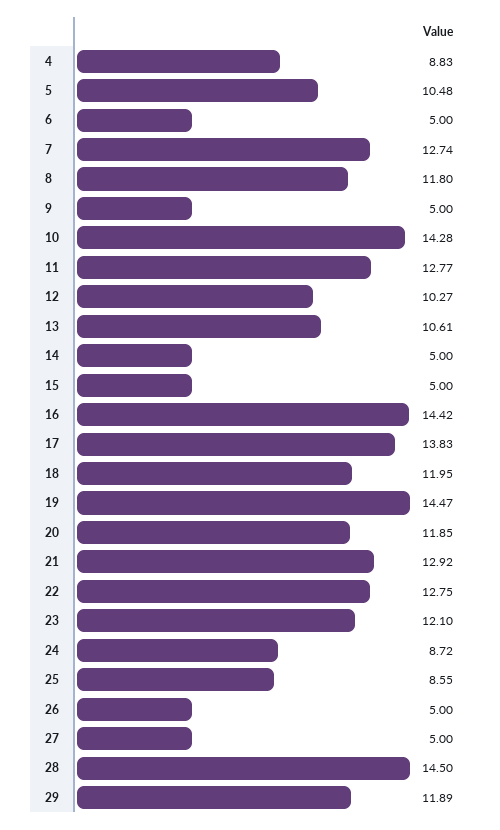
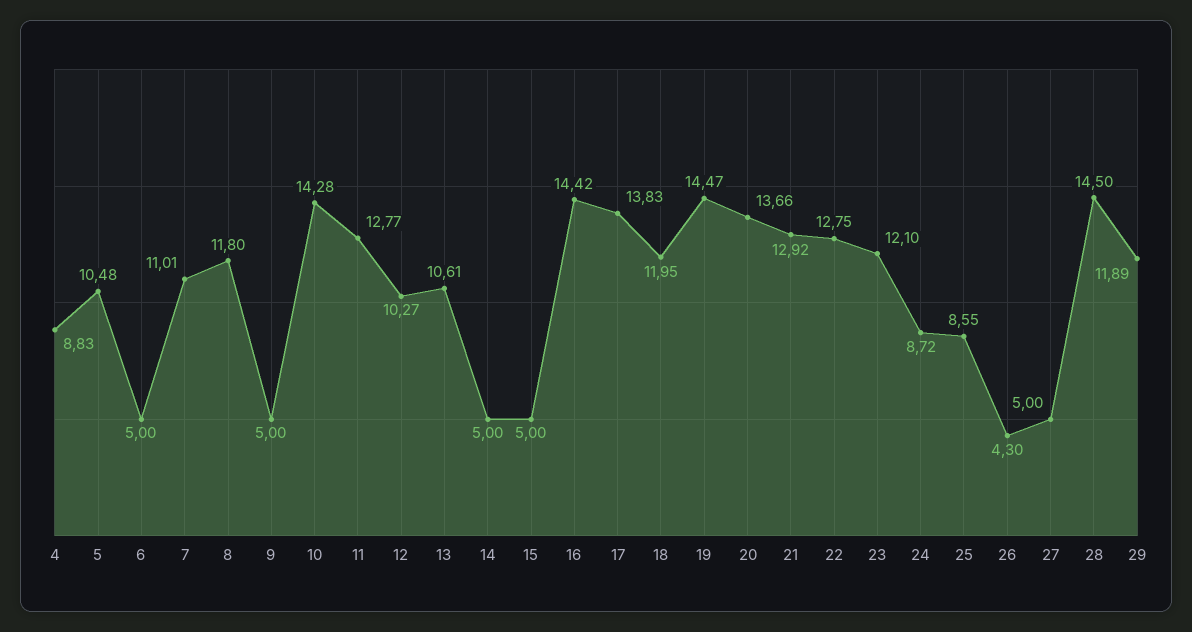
  {
    "4": 8.83,
    "5": 10.48,
    "6": 5,
-   "7": 12.74,
+   "7": 11.01,
    "8": 11.8,
    "9": 5,
    "10": 14.28,
    "11": 12.77,
    "12": 10.27,
    "13": 10.61,
    "14": 5,
    "15": 5,
    "16": 14.42,
    "17": 13.83,
    "18": 11.95,
    "19": 14.47,
-   "20": 11.85,
+   "20": 13.66,
    "21": 12.92,
    "22": 12.75,
    "23": 12.1,
    "24": 8.72,
    "25": 8.55,
-   "26": 5,
+   "26": 4.3,
    "27": 5,
    "28": 14.5,
    "29": 11.89
  }

